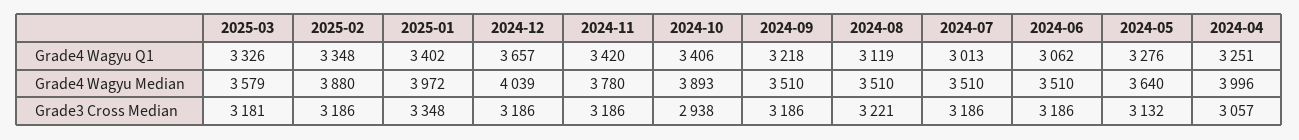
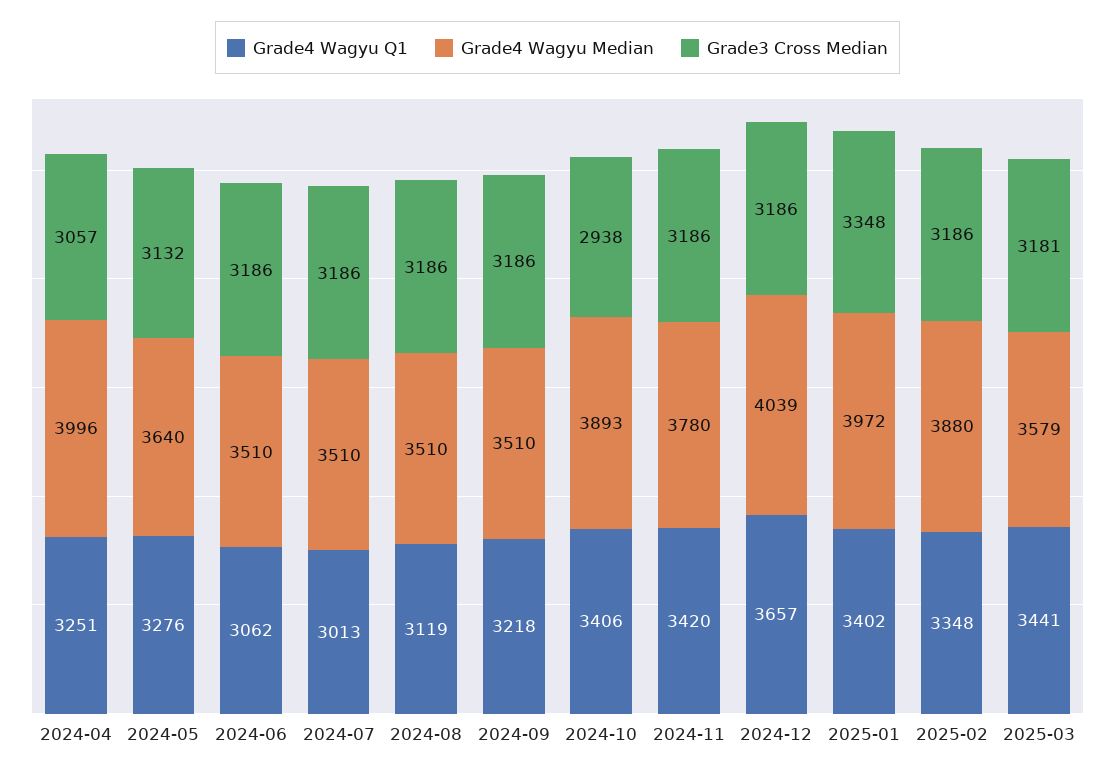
  {
    "Grade4 Wagyu Q1": {
-     "2025-03": 3326,
+     "2025-03": 3441,
      "2025-02": 3348,
      "2025-01": 3402,
      "2024-12": 3657,
      "2024-11": 3420,
      "2024-10": 3406,
      "2024-09": 3218,
      "2024-08": 3119,
      "2024-07": 3013,
      "2024-06": 3062,
      "2024-05": 3276,
      "2024-04": 3251
    },
    "Grade4 Wagyu Median": {
      "2025-03": 3579,
      "2025-02": 3880,
      "2025-01": 3972,
      "2024-12": 4039,
      "2024-11": 3780,
      "2024-10": 3893,
      "2024-09": 3510,
      "2024-08": 3510,
      "2024-07": 3510,
      "2024-06": 3510,
      "2024-05": 3640,
      "2024-04": 3996
    },
    "Grade3 Cross Median": {
      "2025-03": 3181,
      "2025-02": 3186,
      "2025-01": 3348,
      "2024-12": 3186,
      "2024-11": 3186,
      "2024-10": 2938,
      "2024-09": 3186,
-     "2024-08": 3221,
+     "2024-08": 3186,
      "2024-07": 3186,
      "2024-06": 3186,
      "2024-05": 3132,
      "2024-04": 3057
    }
  }

